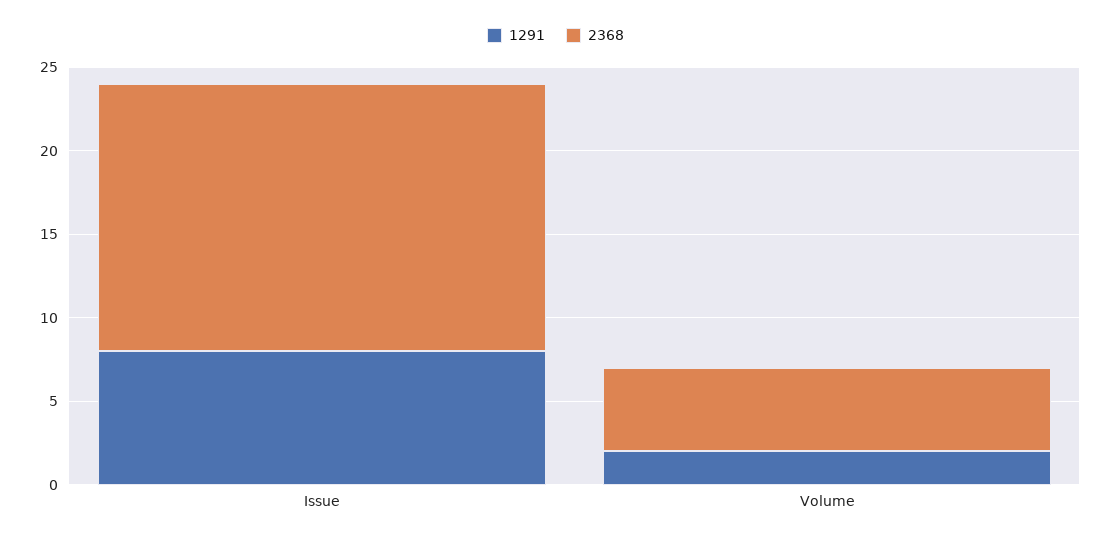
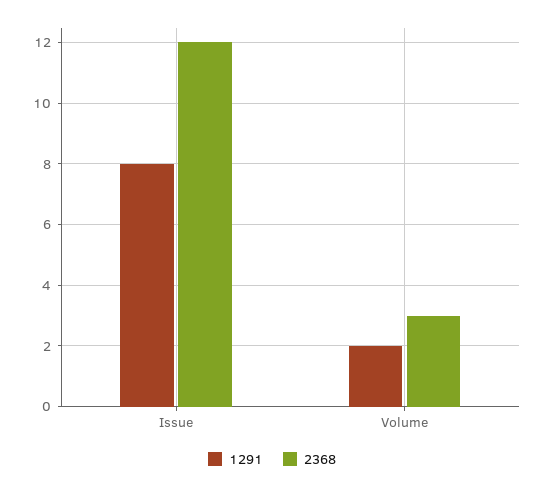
  {
    "1291": {
      "Issue": 8,
      "Volume": 2
    },
    "2368": {
-     "Issue": 16,
+     "Issue": 12,
-     "Volume": 5
+     "Volume": 3
    }
  }

